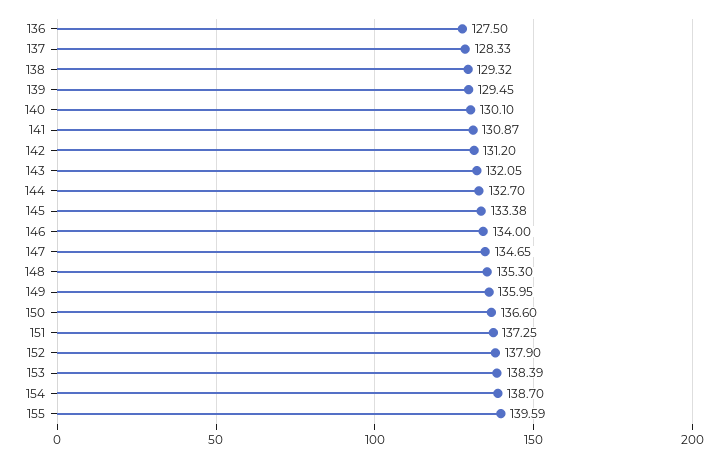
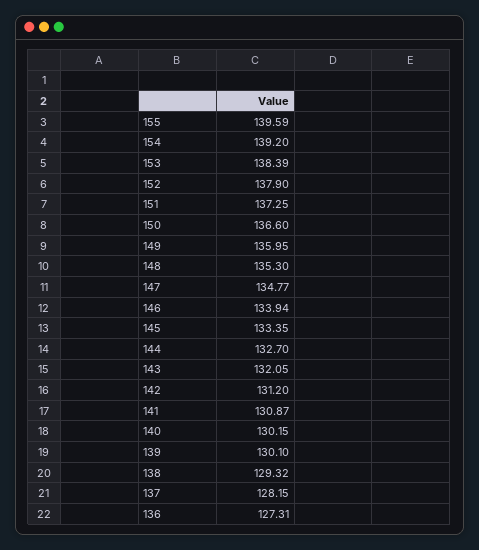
  {
-   "136": 127.5,
+   "136": 127.31,
-   "137": 128.33,
+   "137": 128.15,
    "138": 129.32,
-   "139": 129.45,
+   "139": 130.1,
-   "140": 130.1,
+   "140": 130.15,
    "141": 130.87,
    "142": 131.2,
    "143": 132.05,
    "144": 132.7,
-   "145": 133.38,
+   "145": 133.35,
-   "146": 134,
+   "146": 133.94,
-   "147": 134.65,
+   "147": 134.77,
    "148": 135.3,
    "149": 135.95,
    "150": 136.6,
    "151": 137.25,
    "152": 137.9,
    "153": 138.39,
-   "154": 138.7,
+   "154": 139.2,
    "155": 139.59
  }

